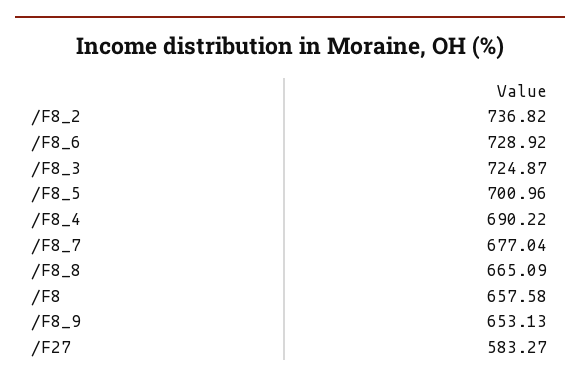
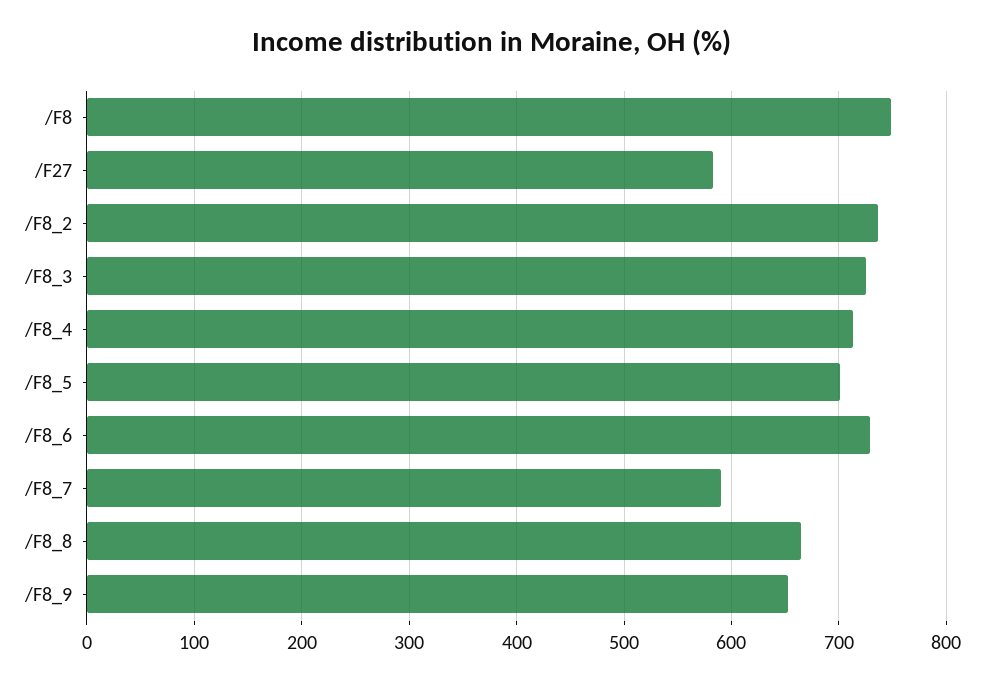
  {
    "/F8_2": 736.82,
    "/F8_6": 728.92,
    "/F8_3": 724.87,
    "/F8_5": 700.96,
-   "/F8_4": 690.22,
+   "/F8_4": 710,
-   "/F8_7": 677.04,
+   "/F8_7": 590,
    "/F8_8": 665.09,
-   "/F8": 657.58,
+   "/F8": 750,
    "/F8_9": 653.13,
    "/F27": 583.27
  }

